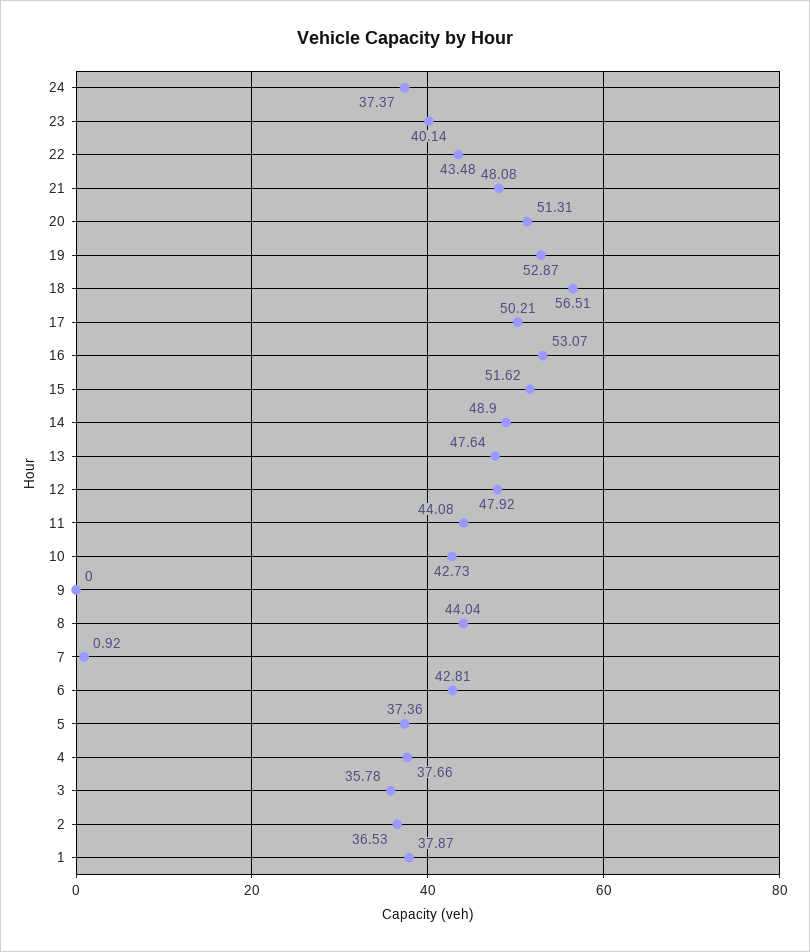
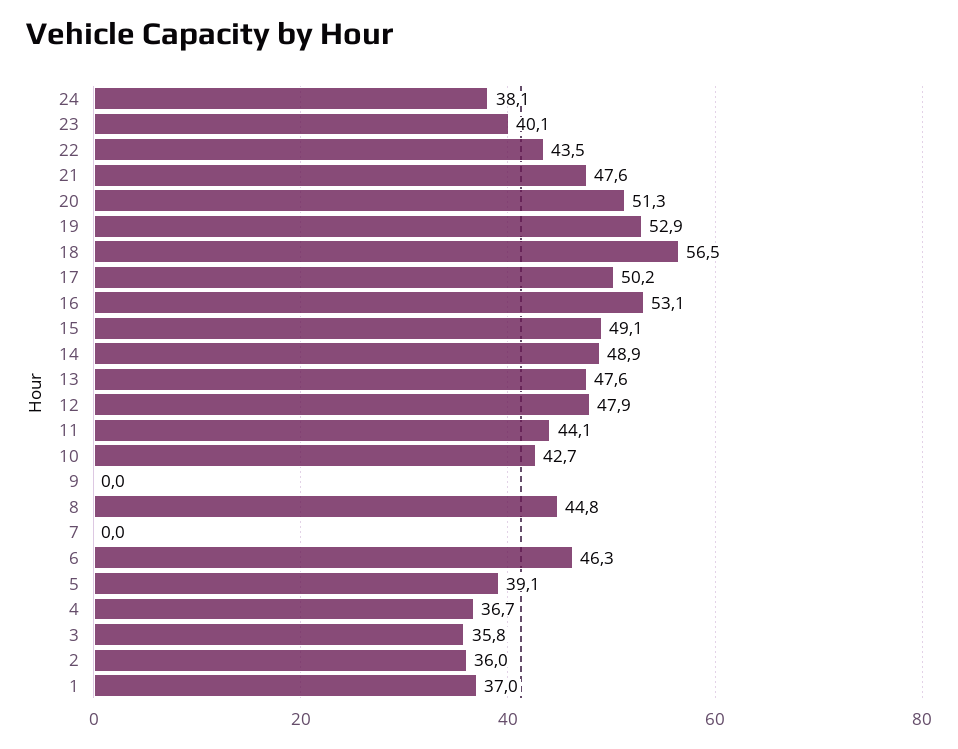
  {
-   "24": 37.37,
+   "24": 38.1,
    "23": 40.14,
    "22": 43.48,
-   "21": 48.08,
+   "21": 47.6,
    "20": 51.31,
    "19": 52.87,
    "18": 56.51,
    "17": 50.21,
    "16": 53.07,
-   "15": 51.62,
+   "15": 49.1,
    "14": 48.9,
    "13": 47.64,
    "12": 47.92,
    "11": 44.08,
    "10": 42.73,
    "9": 0,
-   "8": 44.04,
+   "8": 44.8,
-   "7": 0.92,
+   "7": 0,
-   "6": 42.81,
+   "6": 46.3,
-   "5": 37.36,
+   "5": 39.1,
-   "4": 37.66,
+   "4": 36.7,
    "3": 35.78,
-   "2": 36.53,
+   "2": 36,
-   "1": 37.87
+   "1": 37
  }

